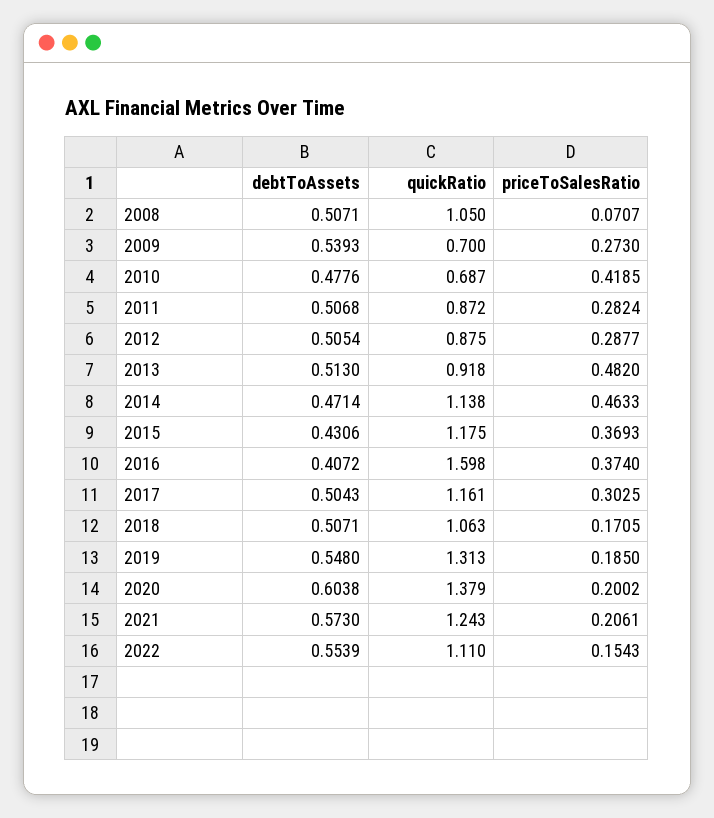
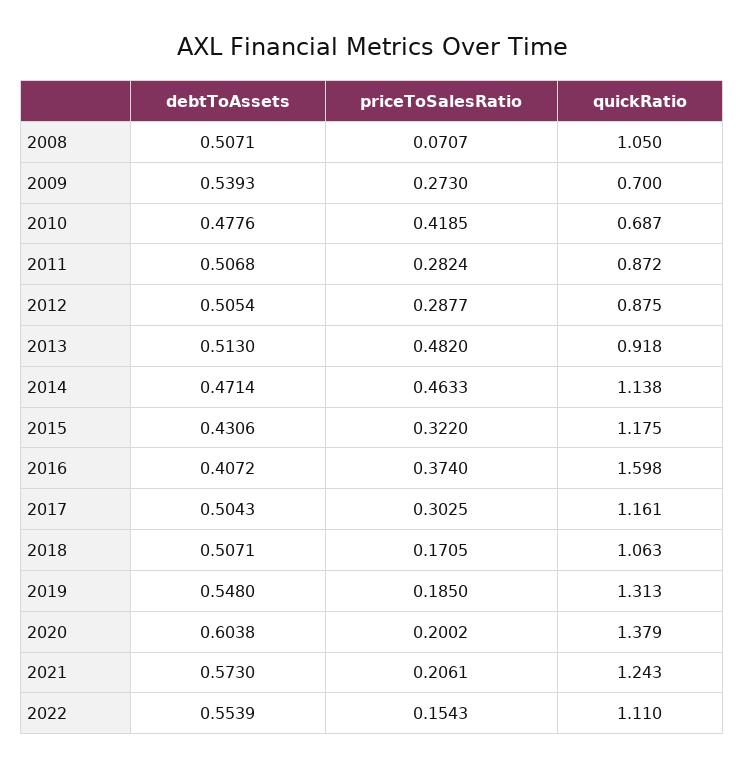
  {
    "debtToAssets": {
      "2008": 0.5071,
      "2009": 0.5393,
      "2010": 0.4776,
      "2011": 0.5068,
      "2012": 0.5054,
      "2013": 0.513,
      "2014": 0.4714,
      "2015": 0.4306,
      "2016": 0.4072,
      "2017": 0.5043,
      "2018": 0.5071,
      "2019": 0.548,
      "2020": 0.6038,
      "2021": 0.573,
      "2022": 0.5539
    },
    "quickRatio": {
      "2008": 1.05,
      "2009": 0.7,
      "2010": 0.687,
      "2011": 0.872,
      "2012": 0.875,
      "2013": 0.918,
      "2014": 1.138,
      "2015": 1.175,
      "2016": 1.598,
      "2017": 1.161,
      "2018": 1.063,
      "2019": 1.313,
      "2020": 1.379,
      "2021": 1.243,
      "2022": 1.11
    },
    "priceToSalesRatio": {
      "2008": 0.0707,
      "2009": 0.273,
      "2010": 0.4185,
      "2011": 0.2824,
      "2012": 0.2877,
      "2013": 0.482,
      "2014": 0.4633,
-     "2015": 0.3693,
+     "2015": 0.322,
      "2016": 0.374,
      "2017": 0.3025,
      "2018": 0.1705,
      "2019": 0.185,
      "2020": 0.2002,
      "2021": 0.2061,
      "2022": 0.1543
    }
  }

